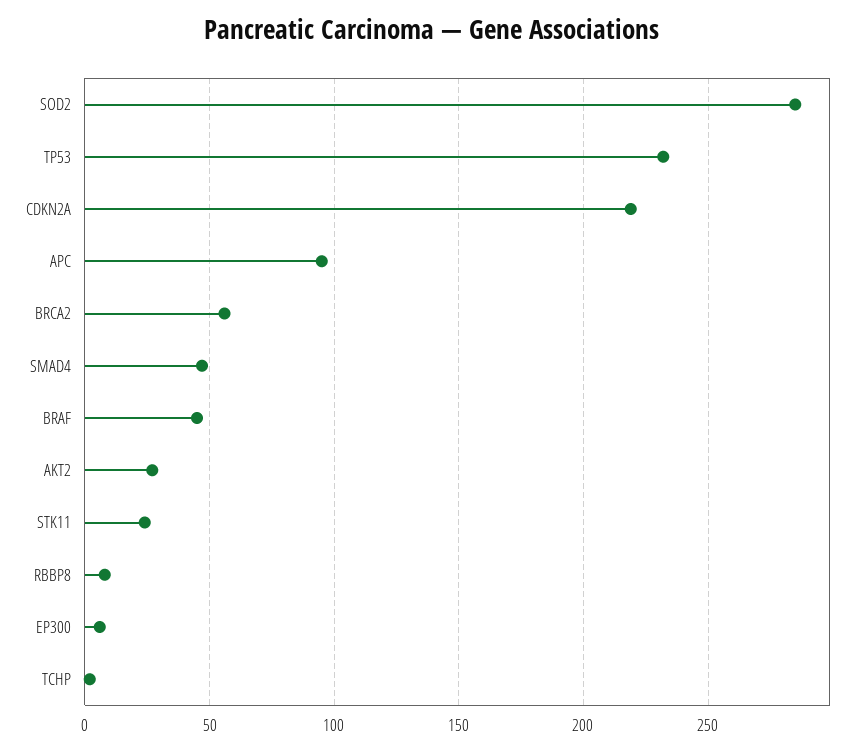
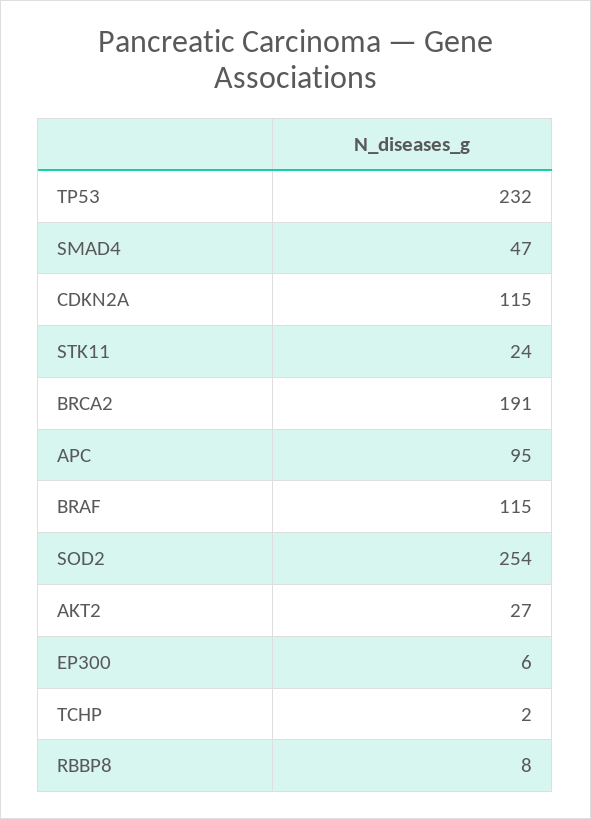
  {
-   "SOD2": 285,
+   "SOD2": 254,
    "TP53": 232,
-   "CDKN2A": 220,
+   "CDKN2A": 115,
    "APC": 95,
-   "BRCA2": 55,
+   "BRCA2": 191,
    "SMAD4": 47,
-   "BRAF": 45,
+   "BRAF": 115,
    "AKT2": 27,
    "STK11": 24,
    "RBBP8": 8,
    "EP300": 6,
    "TCHP": 2
  }

